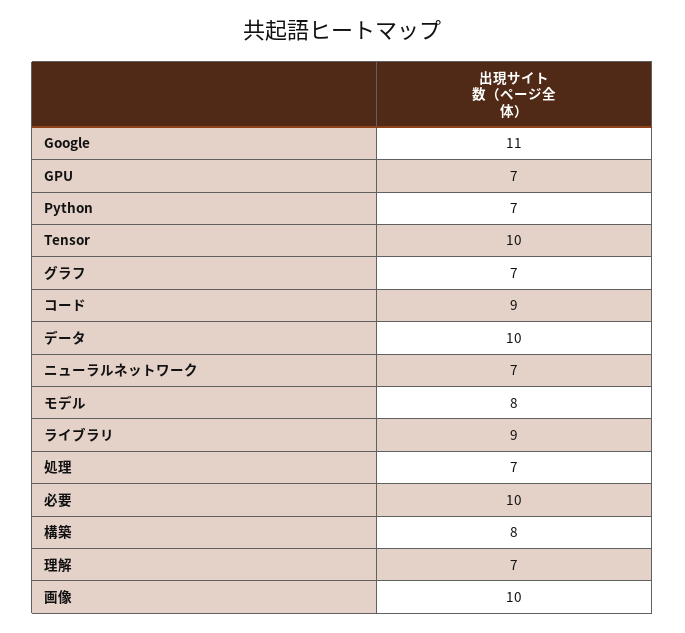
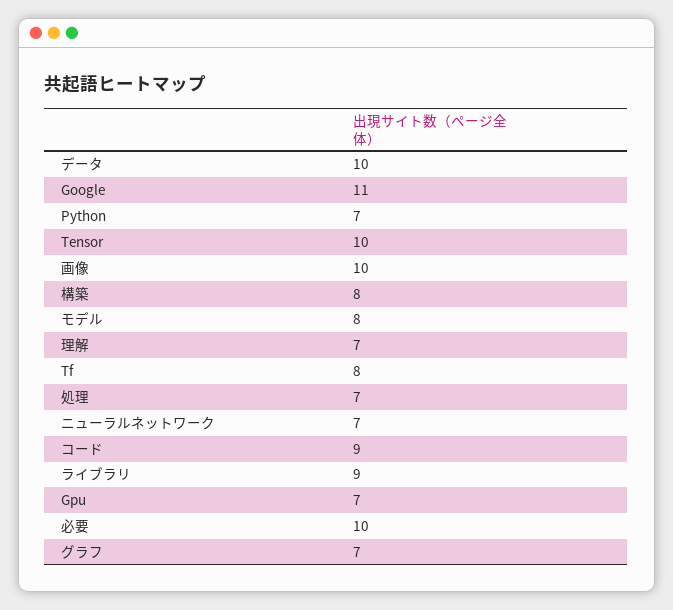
  {
    "Google": 11,
    "GPU": 7,
    "Python": 7,
    "Tensor": 10,
    "グラフ": 7,
    "コード": 9,
    "データ": 10,
    "ニューラルネットワーク": 7,
    "モデル": 8,
    "ライブラリ": 9,
    "処理": 7,
    "必要": 10,
    "構築": 8,
    "理解": 7,
-   "画像": 10
+   "画像": 10,
+   "Tf": 8
  }

